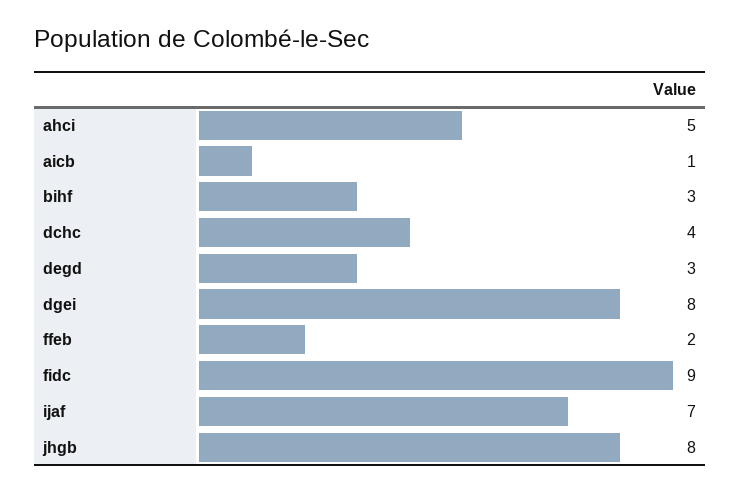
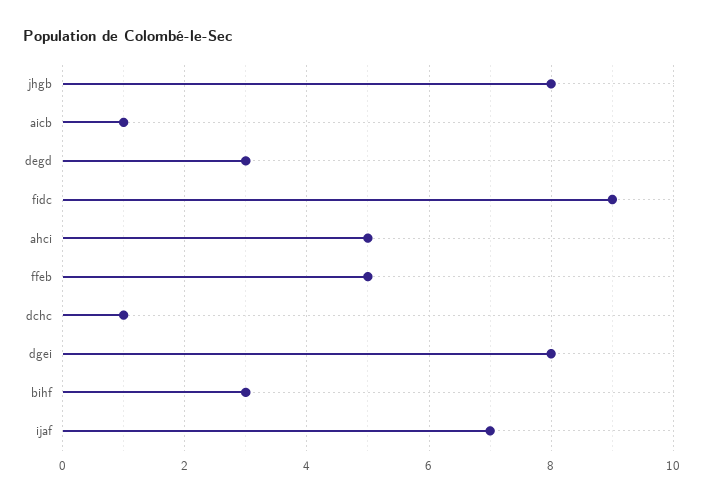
  {
    "ahci": 5,
    "aicb": 1,
    "bihf": 3,
-   "dchc": 4,
+   "dchc": 1,
    "degd": 3,
    "dgei": 8,
-   "ffeb": 2,
+   "ffeb": 5,
    "fidc": 9,
    "ijaf": 7,
    "jhgb": 8
  }

